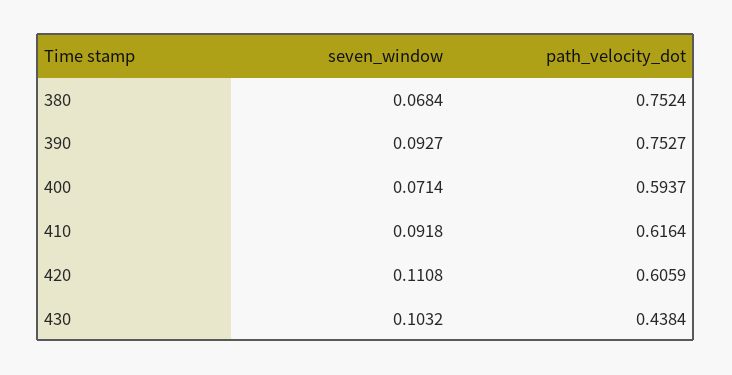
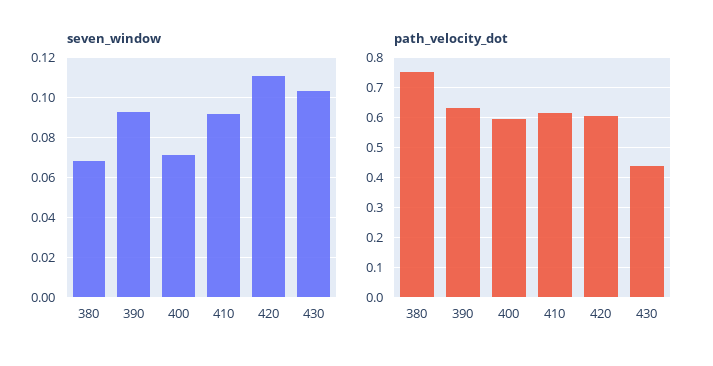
  {
    "seven_window": {
      "380": 0.0684,
      "390": 0.0927,
      "400": 0.0714,
      "410": 0.0918,
      "420": 0.1108,
      "430": 0.1032
    },
    "path_velocity_dot": {
      "380": 0.7524,
-     "390": 0.7527,
+     "390": 0.625,
      "400": 0.5937,
      "410": 0.6164,
      "420": 0.6059,
      "430": 0.4384
    }
  }

